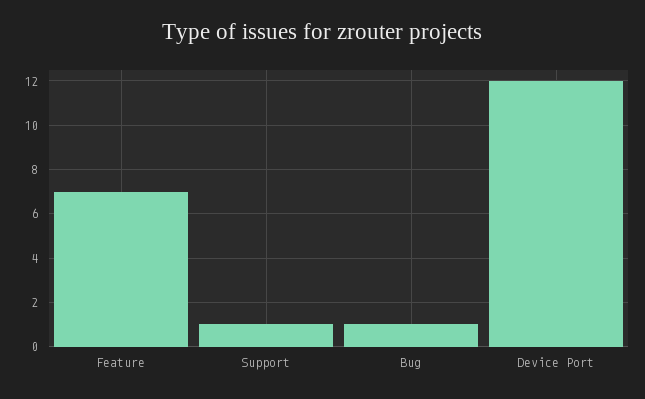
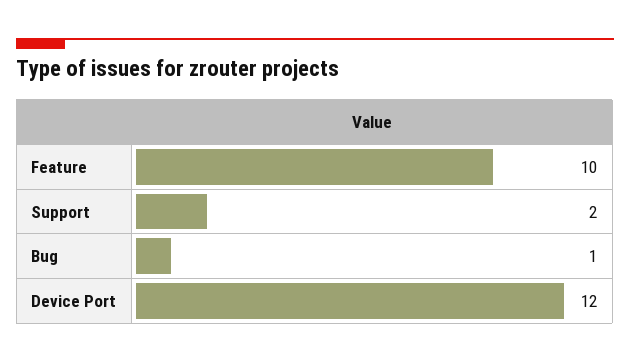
  {
-   "Feature": 7,
+   "Feature": 10,
-   "Support": 1,
+   "Support": 2,
    "Bug": 1,
    "Device Port": 12
  }

